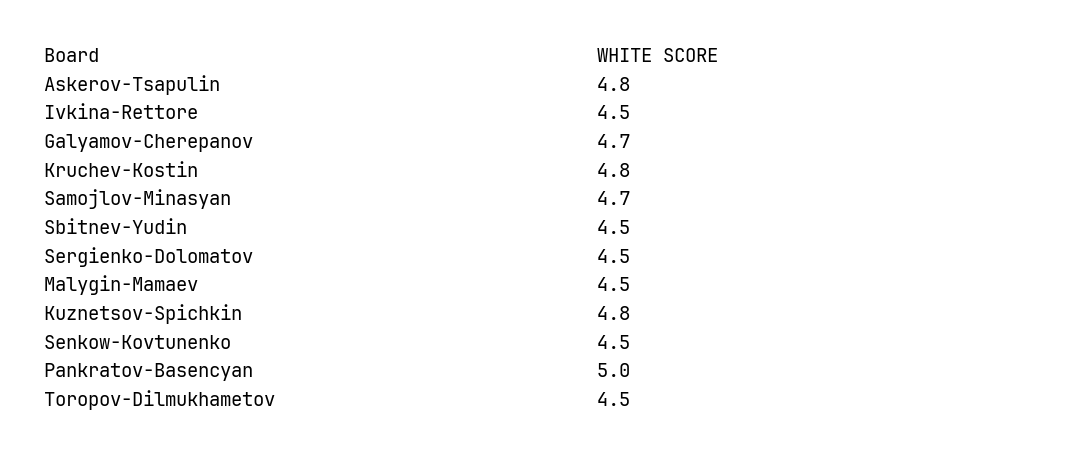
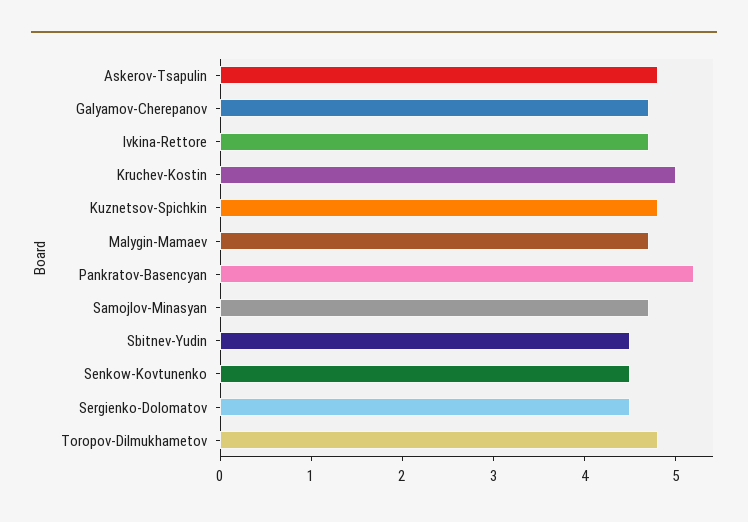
  {
    "Askerov-Tsapulin": 4.8,
-   "Ivkina-Rettore": 4.5,
+   "Ivkina-Rettore": 4.7,
    "Galyamov-Cherepanov": 4.7,
-   "Kruchev-Kostin": 4.8,
+   "Kruchev-Kostin": 5,
    "Samojlov-Minasyan": 4.7,
    "Sbitnev-Yudin": 4.5,
    "Sergienko-Dolomatov": 4.5,
-   "Malygin-Mamaev": 4.5,
+   "Malygin-Mamaev": 4.7,
    "Kuznetsov-Spichkin": 4.8,
    "Senkow-Kovtunenko": 4.5,
-   "Pankratov-Basencyan": 5,
+   "Pankratov-Basencyan": 5.2,
-   "Toropov-Dilmukhametov": 4.5
+   "Toropov-Dilmukhametov": 4.8
  }

